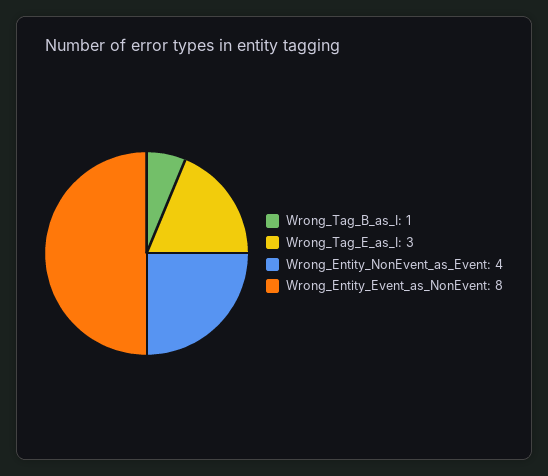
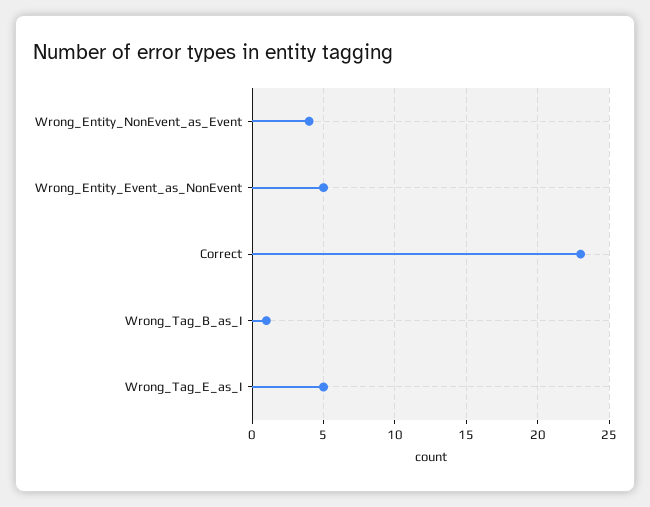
  {
    "Wrong_Tag_B_as_I": 1,
-   "Wrong_Tag_E_as_I": 3,
+   "Wrong_Tag_E_as_I": 5,
    "Wrong_Entity_NonEvent_as_Event": 4,
-   "Wrong_Entity_Event_as_NonEvent": 8
+   "Wrong_Entity_Event_as_NonEvent": 5,
+   "Correct": 23
  }

